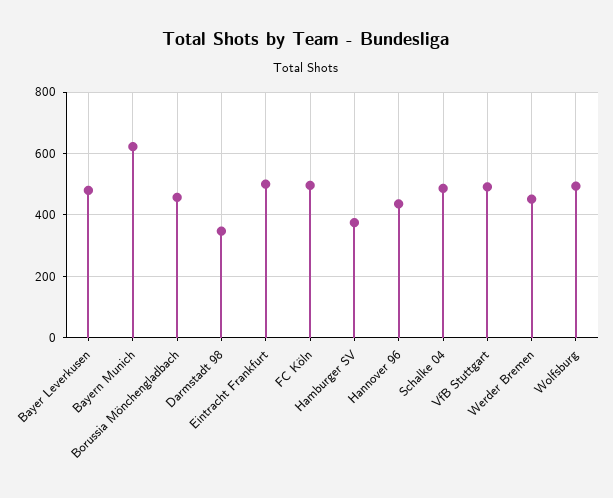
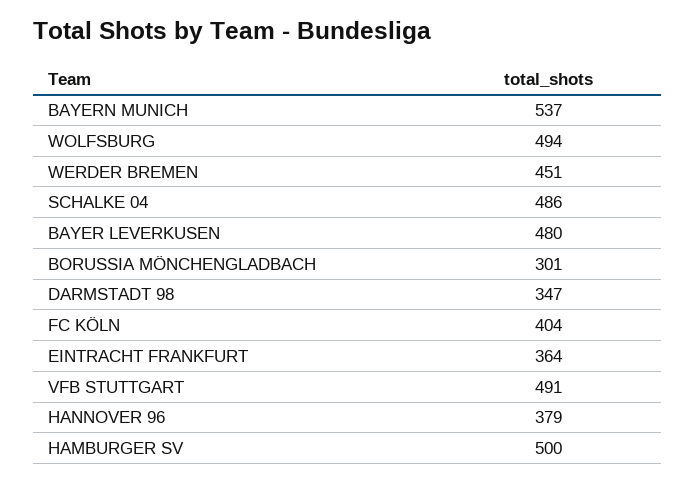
  {
    "Bayer Leverkusen": 480,
-   "Bayern Munich": 620,
+   "Bayern Munich": 537,
-   "Borussia Mönchengladbach": 460,
+   "Borussia Mönchengladbach": 301,
    "Darmstadt 98": 347,
-   "Eintracht Frankfurt": 500,
+   "Eintracht Frankfurt": 364,
-   "FC Köln": 500,
+   "FC Köln": 404,
-   "Hamburger SV": 380,
+   "Hamburger SV": 500,
-   "Hannover 96": 440,
+   "Hannover 96": 379,
    "Schalke 04": 486,
    "VfB Stuttgart": 491,
    "Werder Bremen": 451,
    "Wolfsburg": 494
  }

